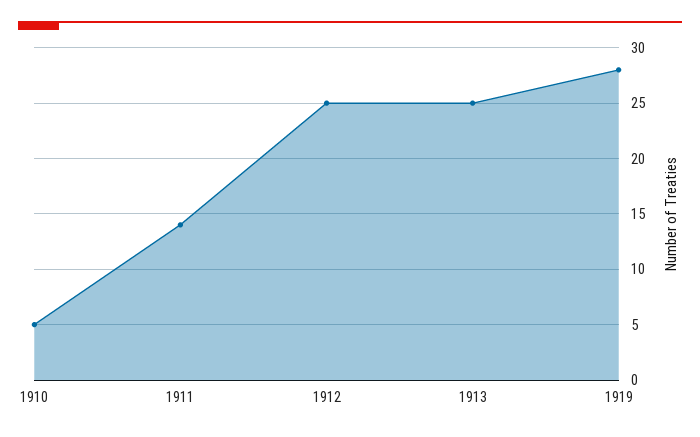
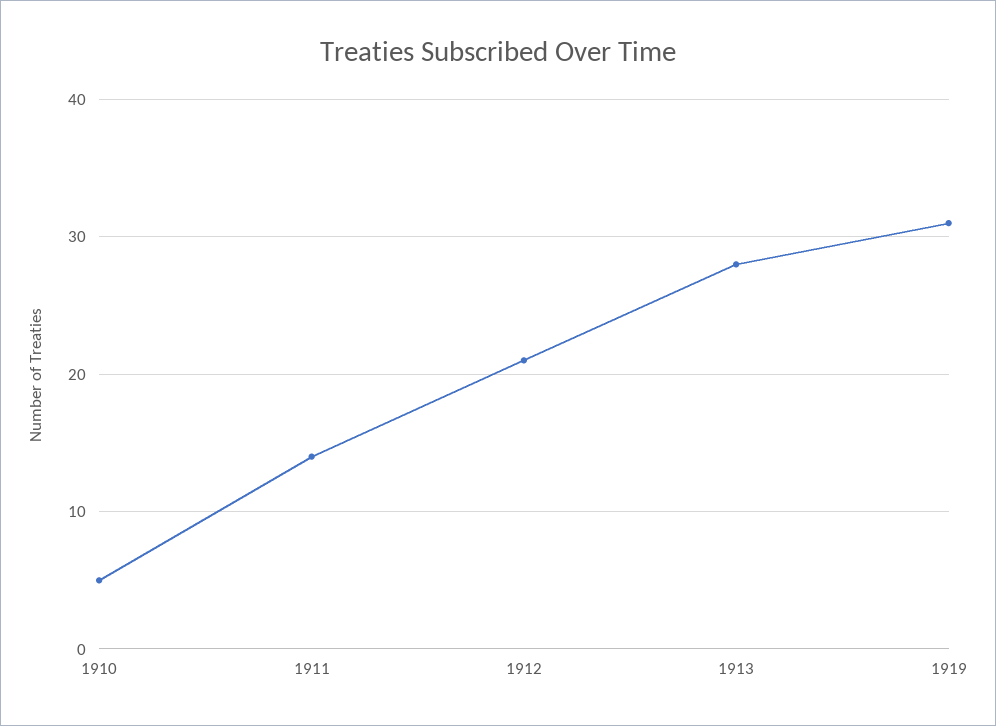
  {
    "1910": 5,
    "1911": 14,
-   "1912": 25,
+   "1912": 21,
-   "1913": 25,
+   "1913": 28,
-   "1919": 28
+   "1919": 31
  }

